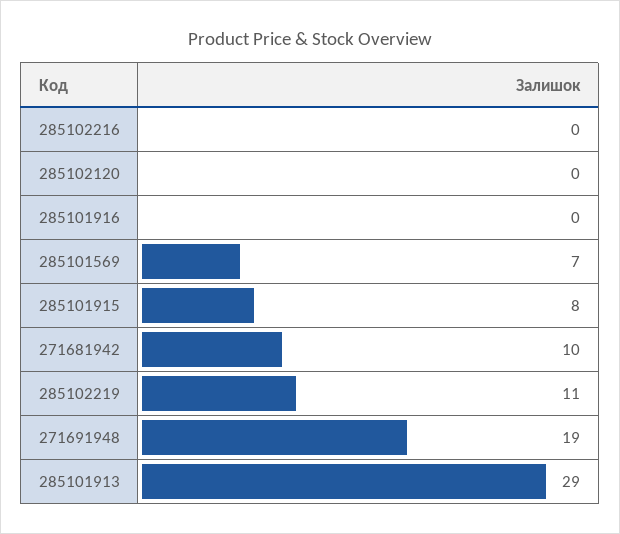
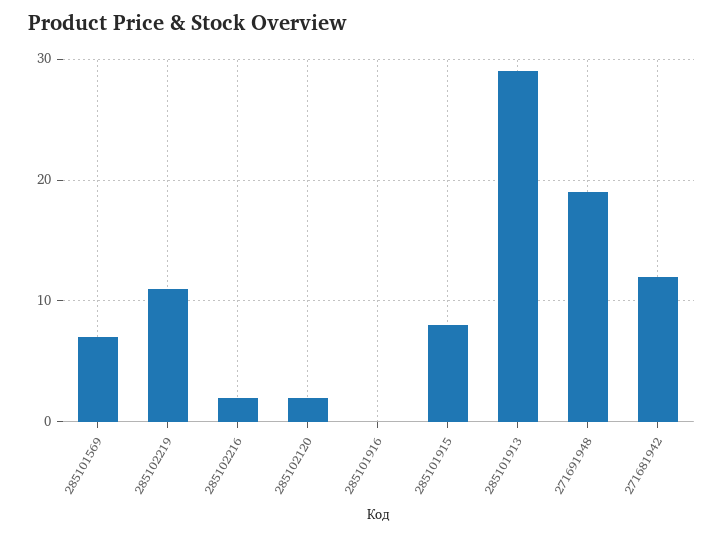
  {
-   "285102216": 0,
+   "285102216": 2,
-   "285102120": 0,
+   "285102120": 2,
    "285101916": 0,
    "285101569": 7,
    "285101915": 8,
-   "271681942": 10,
+   "271681942": 12,
    "285102219": 11,
    "271691948": 19,
    "285101913": 29
  }

